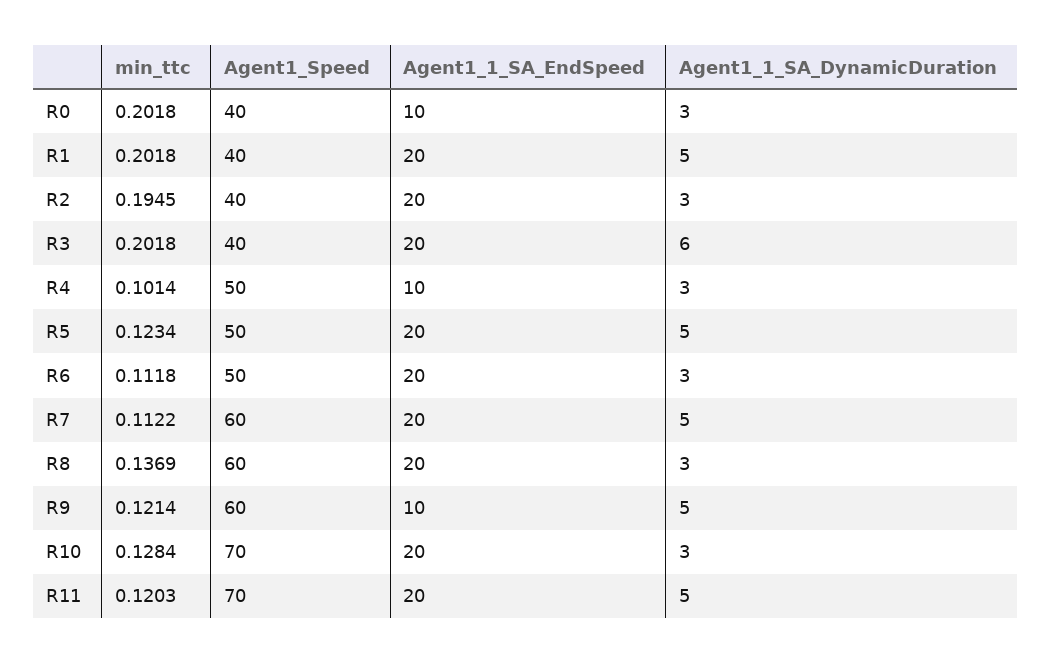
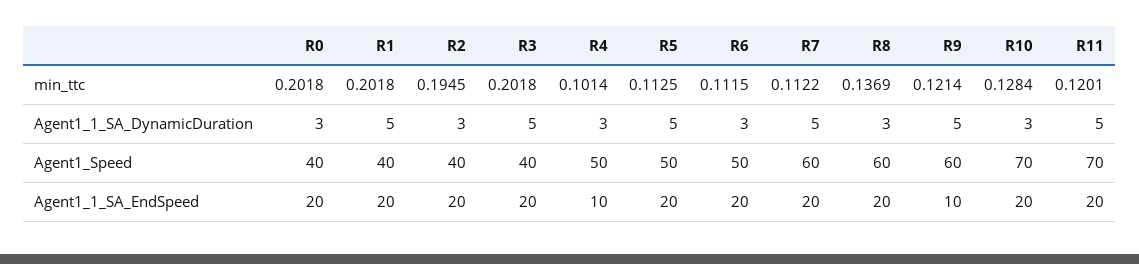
  {
    "min_ttc": {
      "R0": 0.2018,
      "R1": 0.2018,
      "R2": 0.1945,
      "R3": 0.2018,
      "R4": 0.1014,
-     "R5": 0.1234,
+     "R5": 0.1125,
-     "R6": 0.1118,
+     "R6": 0.1115,
      "R7": 0.1122,
      "R8": 0.1369,
      "R9": 0.1214,
      "R10": 0.1284,
-     "R11": 0.1203
+     "R11": 0.1201
    },
    "Agent1_Speed": {
      "R0": 40,
      "R1": 40,
      "R2": 40,
      "R3": 40,
      "R4": 50,
      "R5": 50,
      "R6": 50,
      "R7": 60,
      "R8": 60,
      "R9": 60,
      "R10": 70,
      "R11": 70
    },
    "Agent1_1_SA_EndSpeed": {
-     "R0": 10,
+     "R0": 20,
      "R1": 20,
      "R2": 20,
      "R3": 20,
      "R4": 10,
      "R5": 20,
      "R6": 20,
      "R7": 20,
      "R8": 20,
      "R9": 10,
      "R10": 20,
      "R11": 20
    },
    "Agent1_1_SA_DynamicDuration": {
      "R0": 3,
      "R1": 5,
      "R2": 3,
-     "R3": 6,
+     "R3": 5,
      "R4": 3,
      "R5": 5,
      "R6": 3,
      "R7": 5,
      "R8": 3,
      "R9": 5,
      "R10": 3,
      "R11": 5
    }
  }

